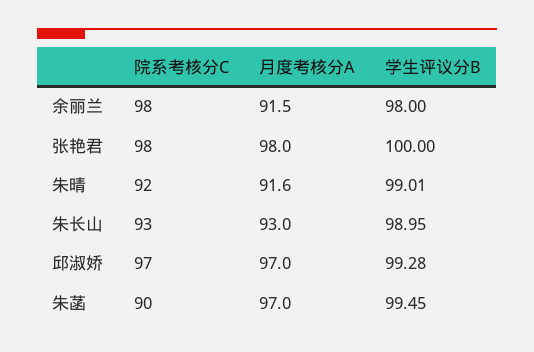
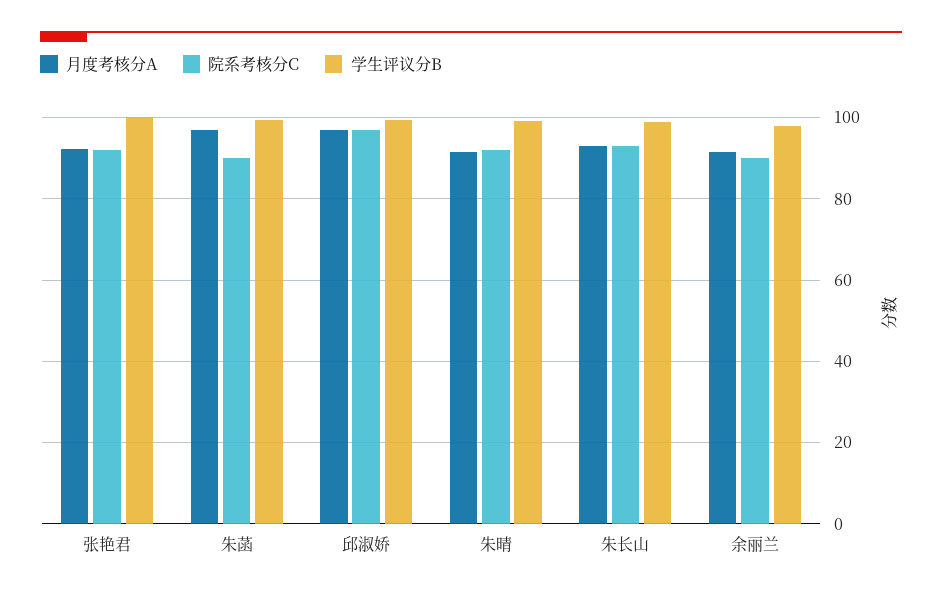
  {
    "院系考核分C": {
-     "余丽兰": 98,
+     "余丽兰": 90,
-     "张艳君": 98,
+     "张艳君": 92,
      "朱晴": 92,
      "朱长山": 93,
      "邱淑娇": 97,
      "朱菡": 90
    },
    "月度考核分A": {
      "余丽兰": 91.5,
-     "张艳君": 98,
+     "张艳君": 92,
      "朱晴": 91.6,
      "朱长山": 93,
      "邱淑娇": 97,
      "朱菡": 97
    },
    "学生评议分B": {
      "余丽兰": 98,
      "张艳君": 100,
      "朱晴": 99.01,
      "朱长山": 98.95,
      "邱淑娇": 99.28,
      "朱菡": 99.45
    }
  }

